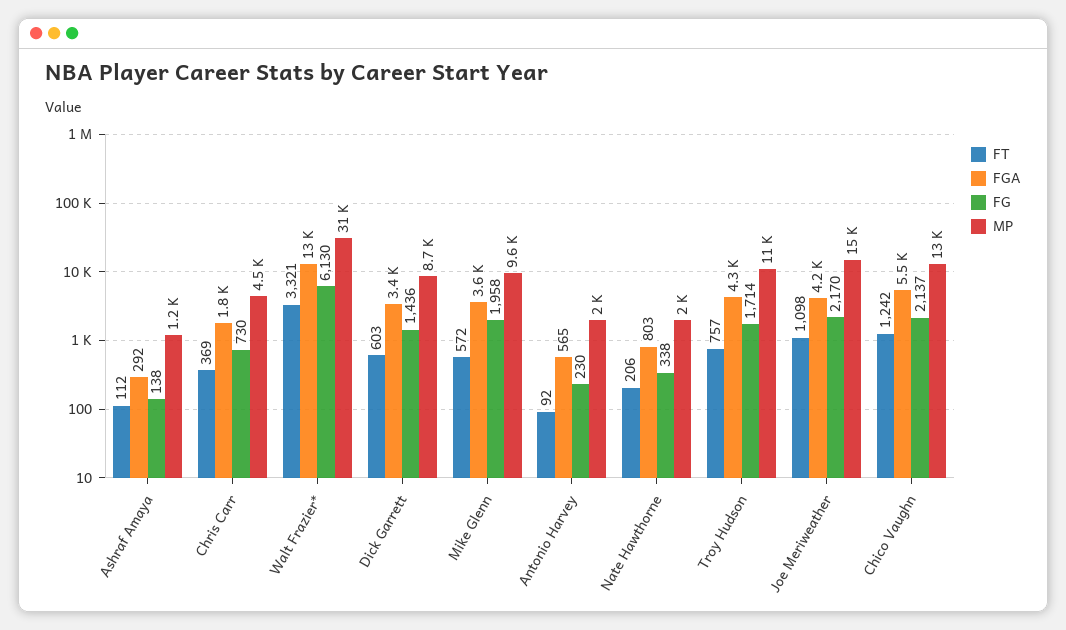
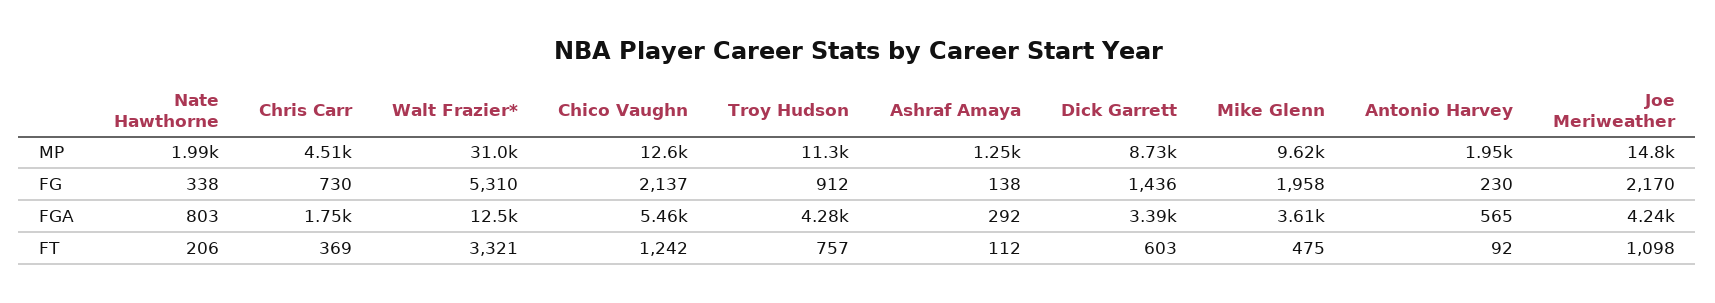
  {
    "FT": {
      "Ashraf Amaya": 112,
      "Chris Carr": 369,
      "Walt Frazier*": 3321,
      "Dick Garrett": 603,
-     "Mike Glenn": 572,
+     "Mike Glenn": 475,
      "Antonio Harvey": 92,
      "Nate Hawthorne": 206,
      "Troy Hudson": 757,
      "Joe Meriweather": 1098,
      "Chico Vaughn": 1242
    },
    "FGA": {
      "Ashraf Amaya": 292,
      "Chris Carr": 1750,
      "Walt Frazier*": 12500,
      "Dick Garrett": 3390,
      "Mike Glenn": 3610,
      "Antonio Harvey": 565,
      "Nate Hawthorne": 803,
      "Troy Hudson": 4280,
      "Joe Meriweather": 4240,
      "Chico Vaughn": 5460
    },
    "FG": {
      "Ashraf Amaya": 138,
      "Chris Carr": 730,
-     "Walt Frazier*": 6130,
+     "Walt Frazier*": 5310,
      "Dick Garrett": 1436,
      "Mike Glenn": 1958,
      "Antonio Harvey": 230,
      "Nate Hawthorne": 338,
-     "Troy Hudson": 1714,
+     "Troy Hudson": 912,
      "Joe Meriweather": 2170,
      "Chico Vaughn": 2137
    },
    "MP": {
      "Ashraf Amaya": 1250,
      "Chris Carr": 4510,
      "Walt Frazier*": 31000,
      "Dick Garrett": 8730,
      "Mike Glenn": 9620,
      "Antonio Harvey": 1950,
      "Nate Hawthorne": 1990,
      "Troy Hudson": 11300,
      "Joe Meriweather": 14800,
      "Chico Vaughn": 12600
    }
  }

